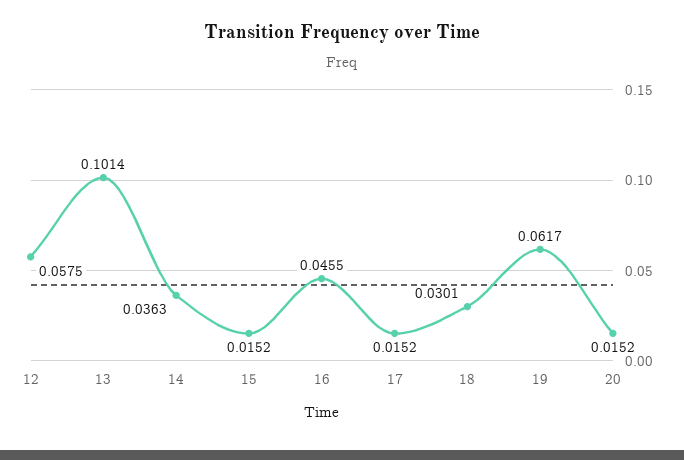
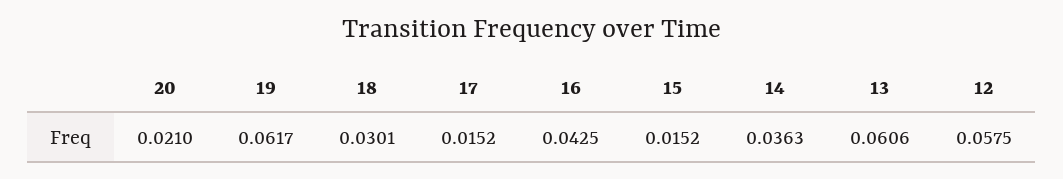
  {
    "12": 0.0575,
-   "13": 0.1014,
+   "13": 0.0606,
    "14": 0.0363,
    "15": 0.0152,
-   "16": 0.0455,
+   "16": 0.0425,
    "17": 0.0152,
    "18": 0.0301,
    "19": 0.0617,
-   "20": 0.0152
+   "20": 0.021
  }

